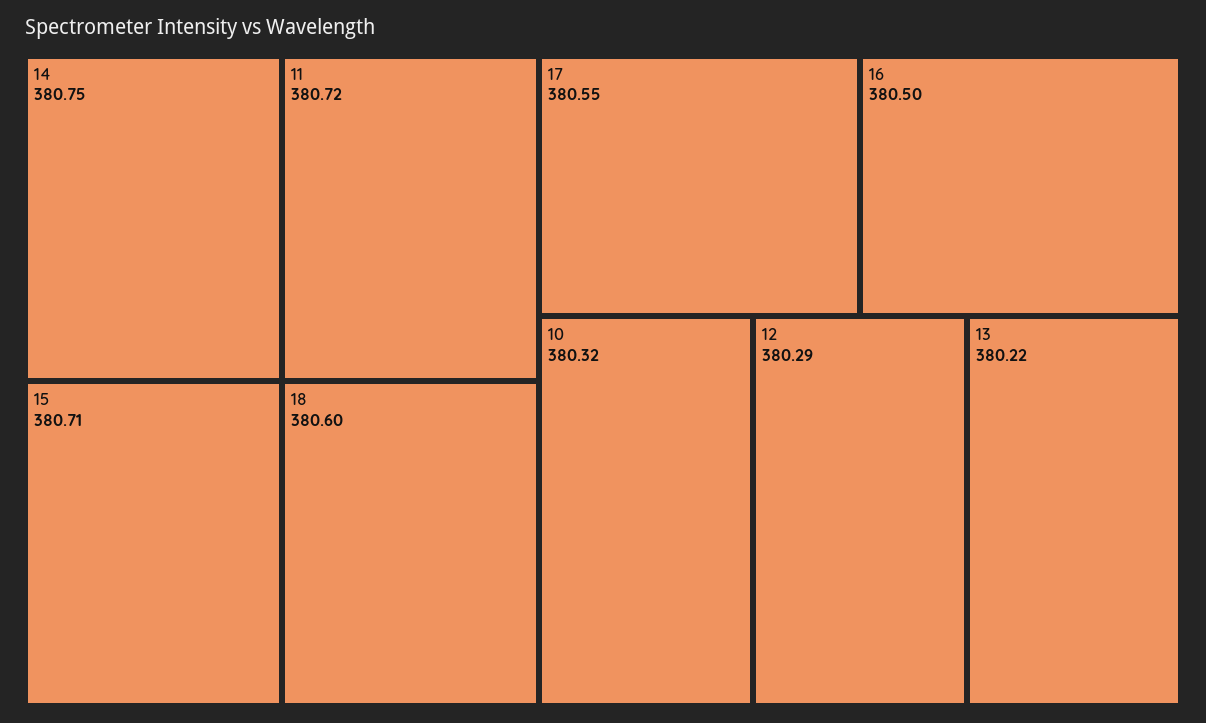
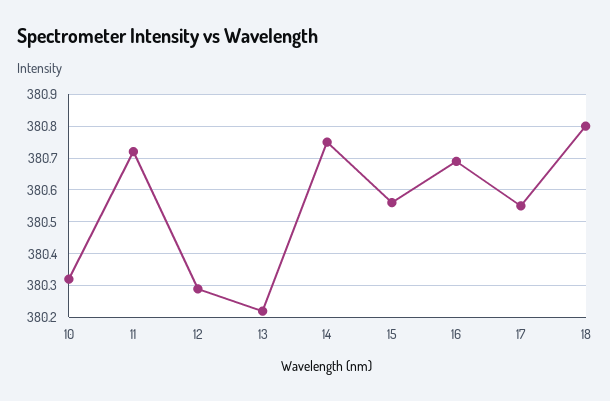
  {
    "14": 380.75,
    "11": 380.72,
-   "15": 380.71,
+   "15": 380.55,
-   "18": 380.6,
+   "18": 380.8,
    "17": 380.55,
-   "16": 380.5,
+   "16": 380.7,
    "10": 380.32,
    "12": 380.29,
    "13": 380.22
  }

